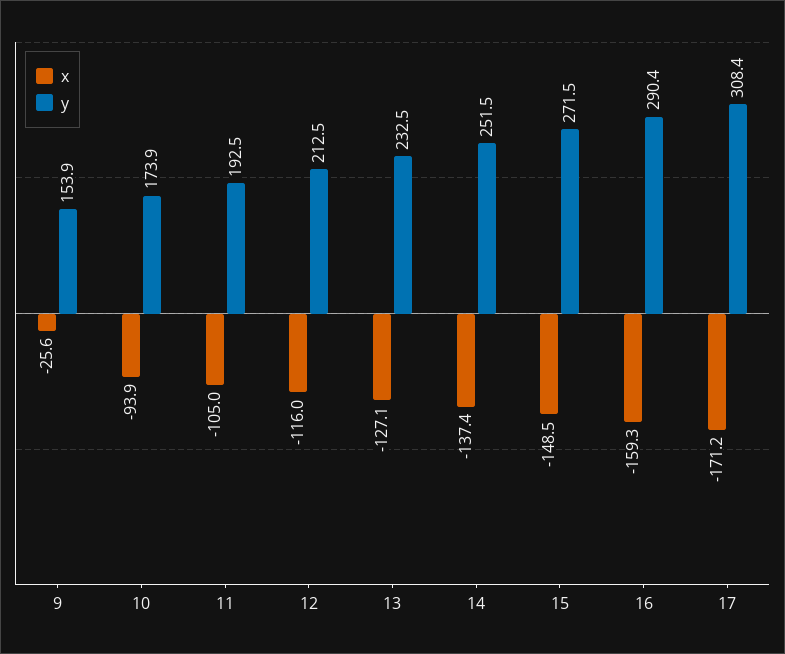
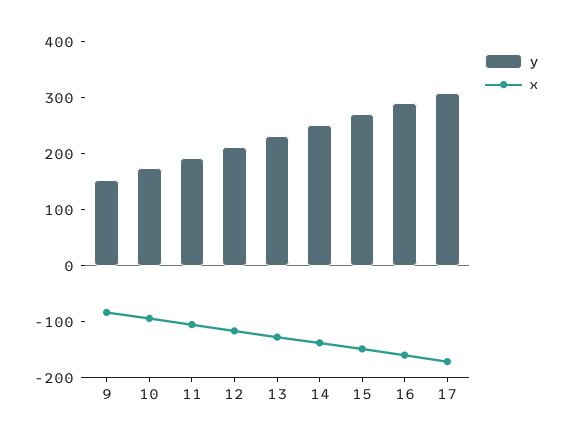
  {
    "x": {
-     "9": -25.6,
+     "9": -80,
      "10": -93.9,
      "11": -105,
      "12": -116,
      "13": -127.1,
      "14": -137.4,
      "15": -148.5,
      "16": -159.3,
      "17": -171.2
    },
    "y": {
      "9": 153.9,
      "10": 173.9,
      "11": 192.5,
      "12": 212.5,
      "13": 232.5,
      "14": 251.5,
      "15": 271.5,
      "16": 290.4,
      "17": 308.4
    }
  }

